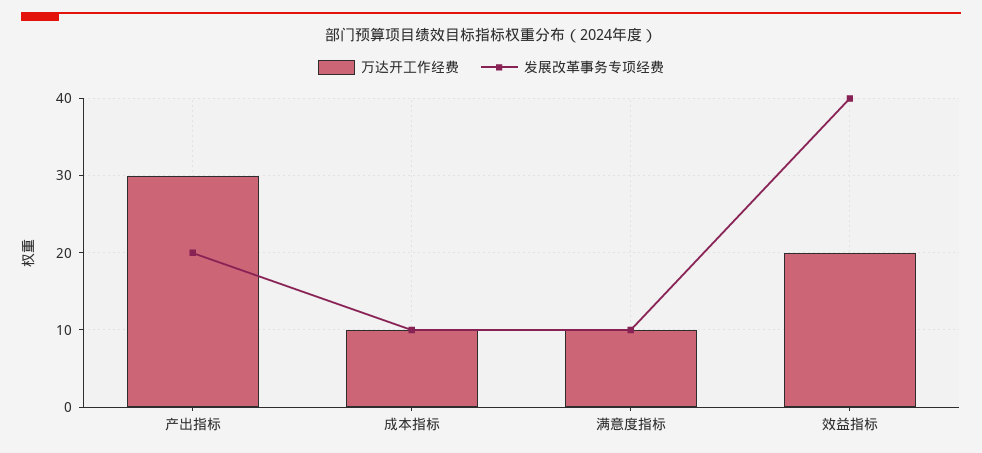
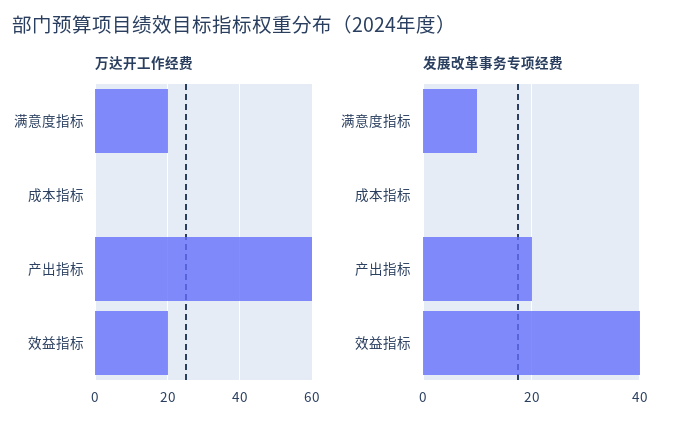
  {
    "万达开工作经费": {
-     "产出指标": 30,
+     "产出指标": 60,
-     "成本指标": 10,
+     "成本指标": 0,
-     "满意度指标": 10,
+     "满意度指标": 20,
      "效益指标": 20
    },
    "发展改革事务专项经费": {
      "产出指标": 20,
-     "成本指标": 10,
+     "成本指标": 0,
      "满意度指标": 10,
      "效益指标": 40
    }
  }

